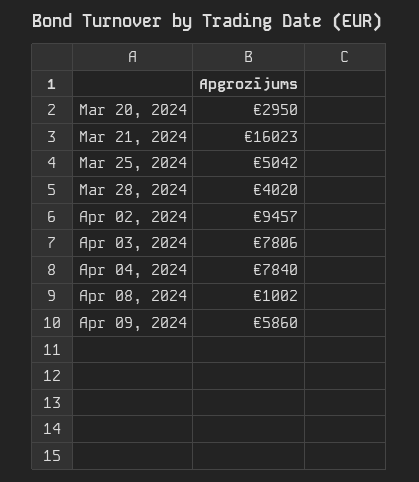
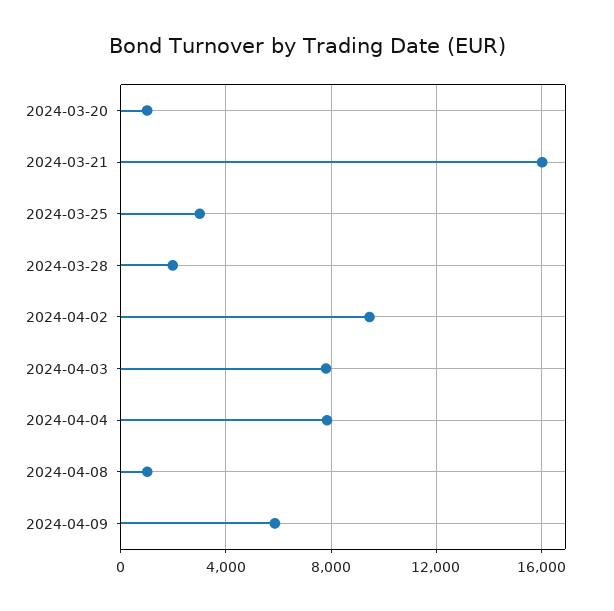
  {
-   "Mar 20, 2024": 2950,
+   "Mar 20, 2024": 1000,
    "Mar 21, 2024": 16023,
-   "Mar 25, 2024": 5042,
+   "Mar 25, 2024": 3000,
-   "Mar 28, 2024": 4020,
+   "Mar 28, 2024": 2000,
    "Apr 02, 2024": 9457,
    "Apr 03, 2024": 7806,
    "Apr 04, 2024": 7840,
    "Apr 08, 2024": 1002,
    "Apr 09, 2024": 5860
  }

